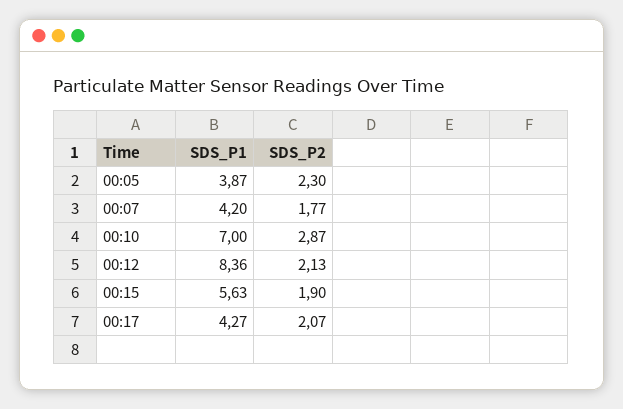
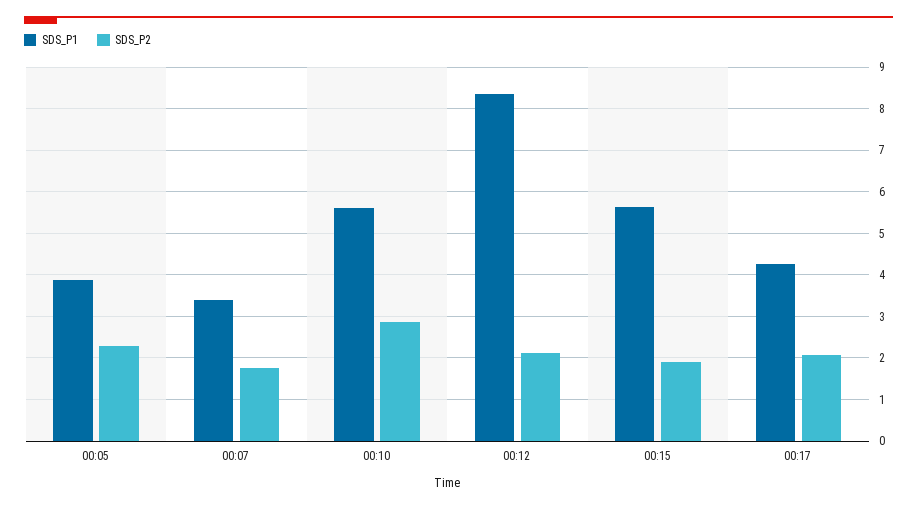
  {
    "SDS_P1": {
      "00:05": 3.87,
-     "00:07": 4.2,
+     "00:07": 3.4,
-     "00:10": 7,
+     "00:10": 5.6,
      "00:12": 8.36,
      "00:15": 5.63,
      "00:17": 4.27
    },
    "SDS_P2": {
      "00:05": 2.3,
      "00:07": 1.77,
      "00:10": 2.87,
      "00:12": 2.13,
      "00:15": 1.9,
      "00:17": 2.07
    }
  }

